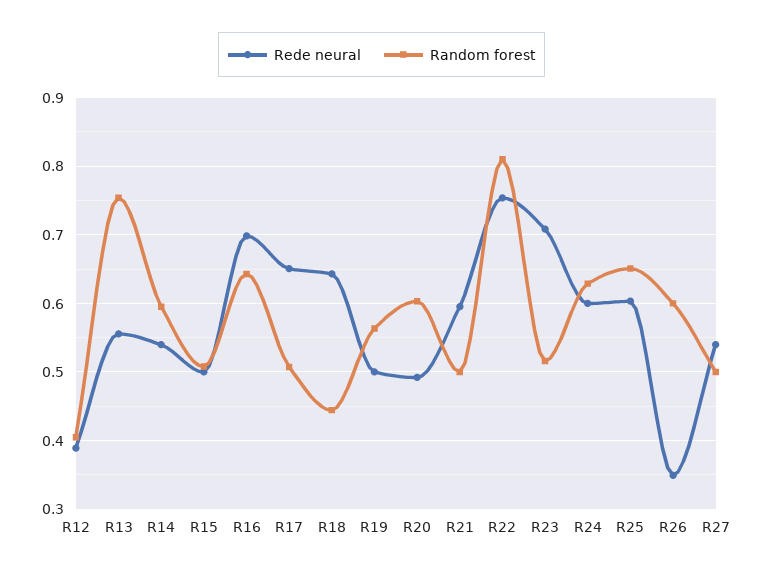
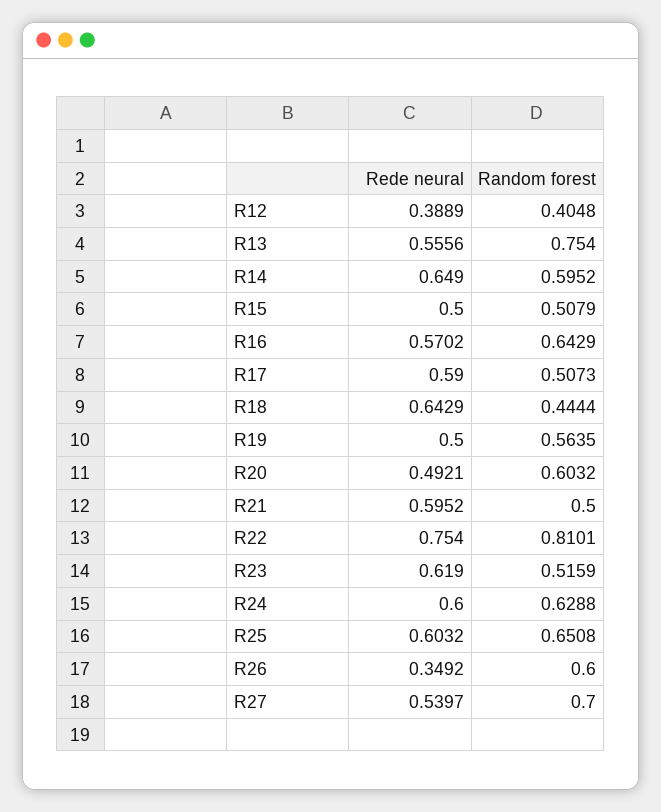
  {
    "Rede neural": {
      "R12": 0.3889,
      "R13": 0.5556,
-     "R14": 0.54,
+     "R14": 0.649,
      "R15": 0.5,
-     "R16": 0.7,
+     "R16": 0.5702,
-     "R17": 0.65,
+     "R17": 0.59,
      "R18": 0.6429,
      "R19": 0.5,
      "R20": 0.4921,
      "R21": 0.5952,
      "R22": 0.754,
-     "R23": 0.71,
+     "R23": 0.619,
      "R24": 0.6,
      "R25": 0.6032,
      "R26": 0.3492,
      "R27": 0.5397
    },
    "Random forest": {
      "R12": 0.4048,
      "R13": 0.754,
      "R14": 0.5952,
      "R15": 0.5079,
      "R16": 0.6429,
      "R17": 0.5073,
      "R18": 0.4444,
      "R19": 0.5635,
      "R20": 0.6032,
      "R21": 0.5,
      "R22": 0.8101,
      "R23": 0.5159,
      "R24": 0.6288,
      "R25": 0.6508,
      "R26": 0.6,
-     "R27": 0.5
+     "R27": 0.7
    }
  }

